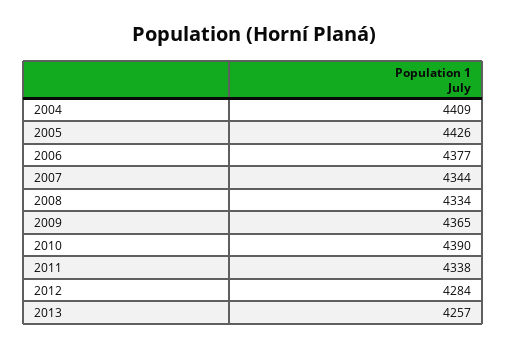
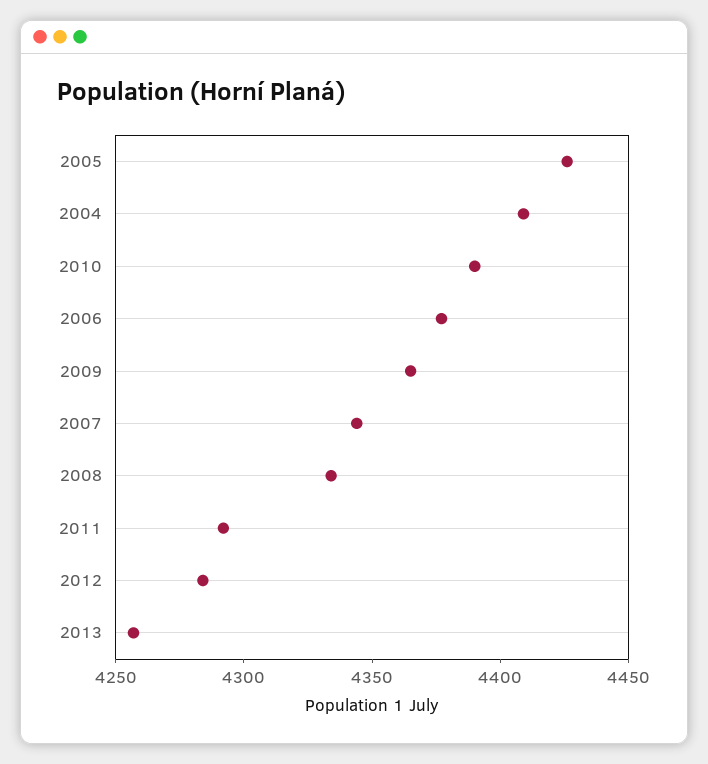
  {
    "2004": 4409,
    "2005": 4426,
    "2006": 4377,
    "2007": 4344,
    "2008": 4334,
    "2009": 4365,
    "2010": 4390,
-   "2011": 4338,
+   "2011": 4290,
    "2012": 4284,
    "2013": 4257
  }

